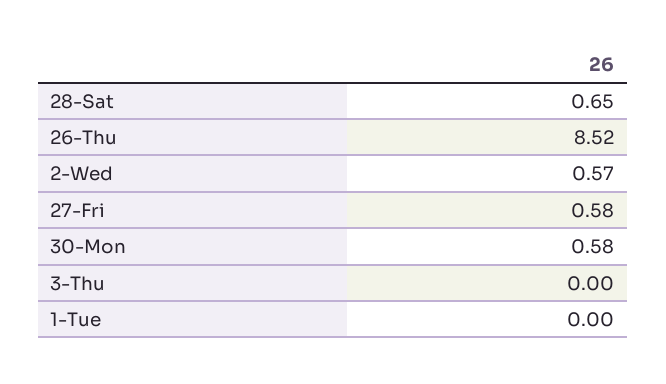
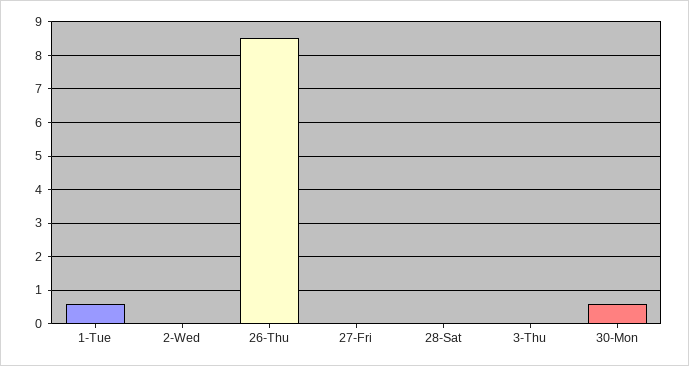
  {
-   "28-Sat": 0.65,
+   "28-Sat": 0,
    "26-Thu": 8.52,
-   "2-Wed": 0.57,
+   "2-Wed": 0,
-   "27-Fri": 0.58,
+   "27-Fri": 0,
    "30-Mon": 0.58,
    "3-Thu": 0,
-   "1-Tue": 0
+   "1-Tue": 0.6
  }

